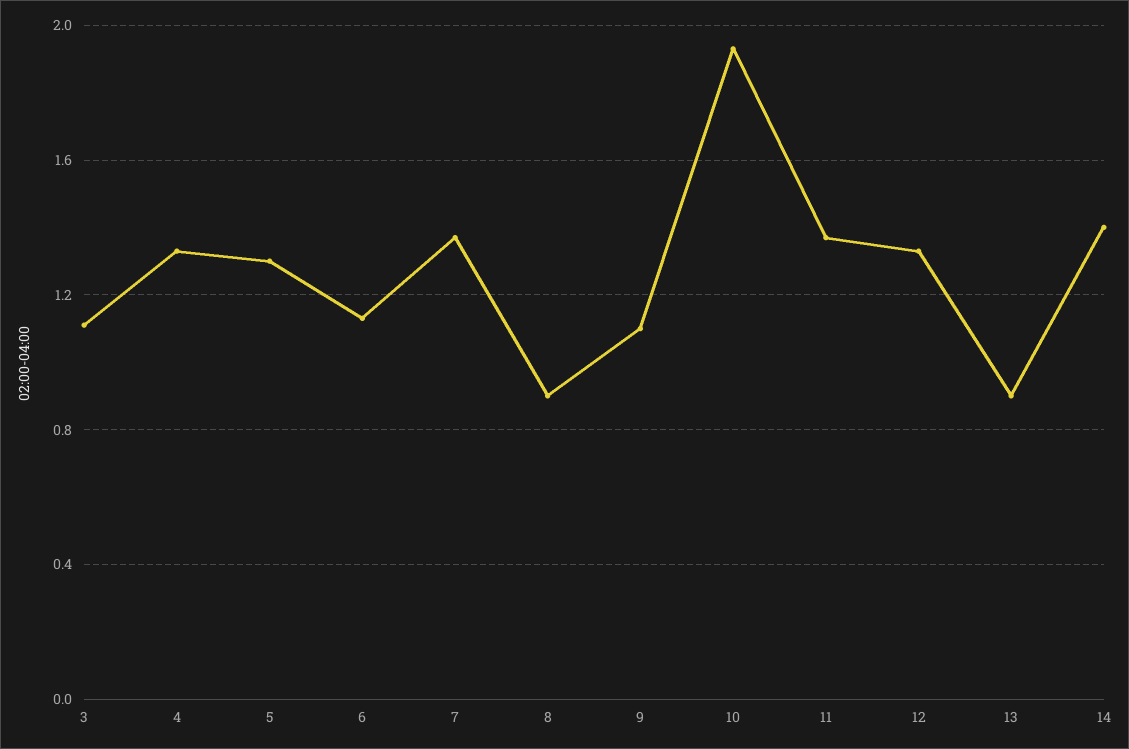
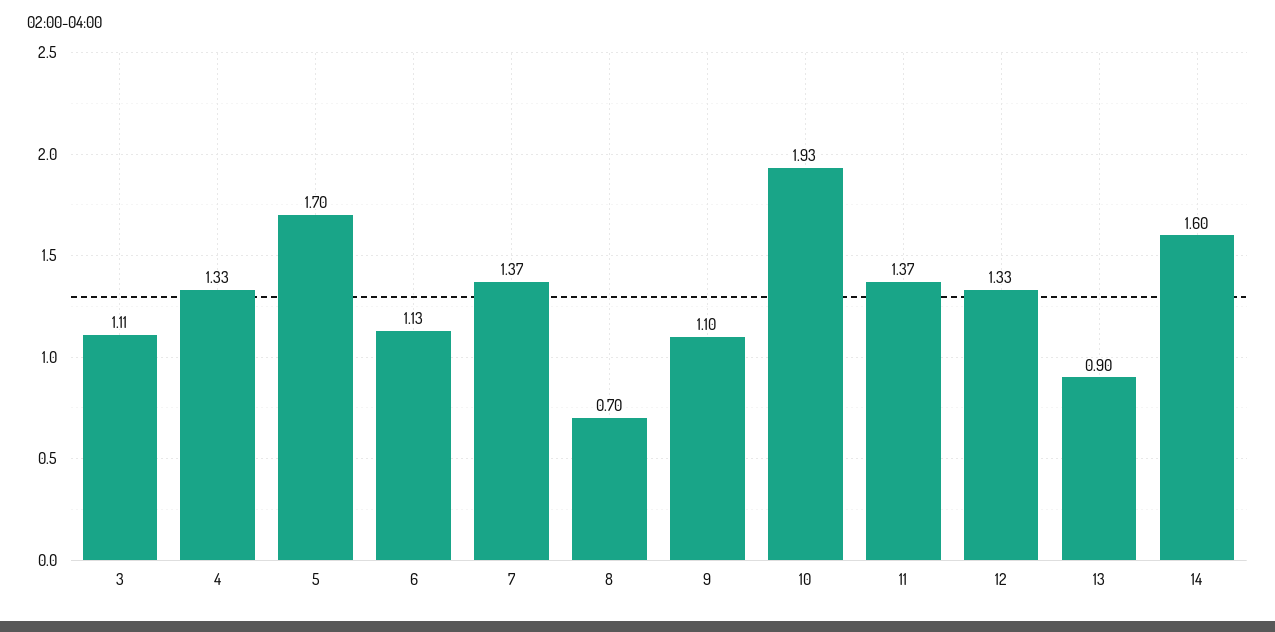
  {
    "3": 1.11,
    "4": 1.33,
-   "5": 1.3,
+   "5": 1.7,
    "6": 1.13,
    "7": 1.37,
-   "8": 0.9,
+   "8": 0.7,
    "9": 1.1,
    "10": 1.93,
    "11": 1.37,
    "12": 1.33,
    "13": 0.9,
-   "14": 1.4
+   "14": 1.6
  }

